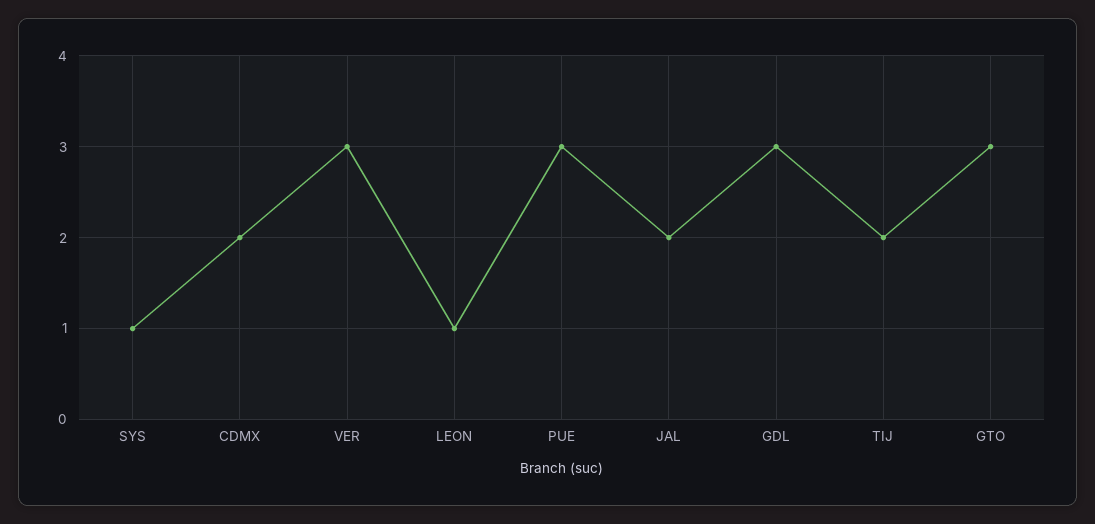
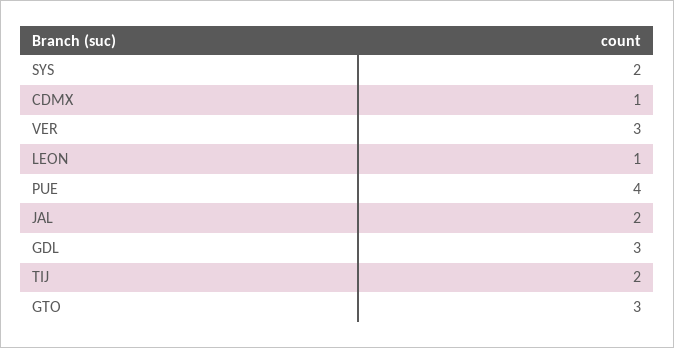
  {
-   "SYS": 1,
+   "SYS": 2,
-   "CDMX": 2,
+   "CDMX": 1,
    "VER": 3,
    "LEON": 1,
-   "PUE": 3,
+   "PUE": 4,
    "JAL": 2,
    "GDL": 3,
    "TIJ": 2,
    "GTO": 3
  }

